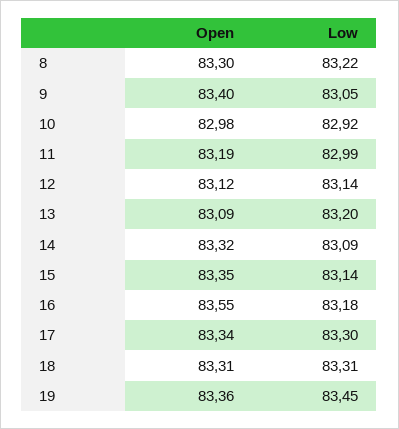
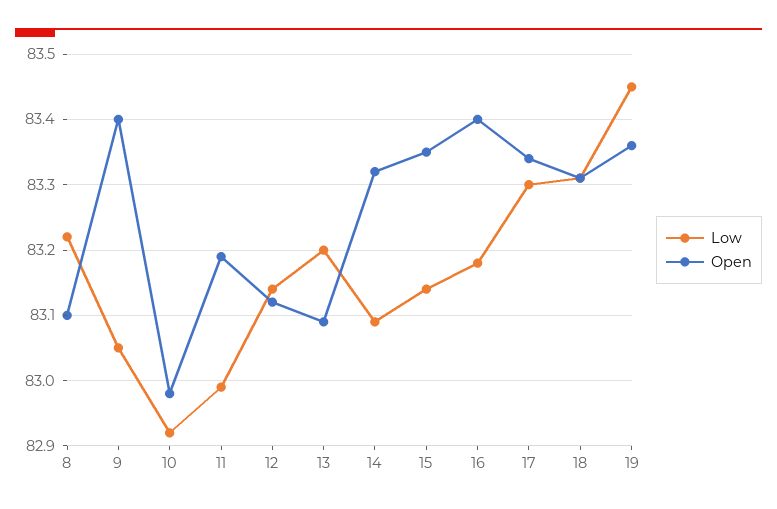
  {
    "Open": {
-     "8": 83.3,
+     "8": 83.1,
      "9": 83.4,
      "10": 82.98,
      "11": 83.19,
      "12": 83.12,
      "13": 83.09,
      "14": 83.32,
      "15": 83.35,
-     "16": 83.55,
+     "16": 83.4,
      "17": 83.34,
      "18": 83.31,
      "19": 83.36
    },
    "Low": {
      "8": 83.22,
      "9": 83.05,
      "10": 82.92,
      "11": 82.99,
      "12": 83.14,
      "13": 83.2,
      "14": 83.09,
      "15": 83.14,
      "16": 83.18,
      "17": 83.3,
      "18": 83.31,
      "19": 83.45
    }
  }

